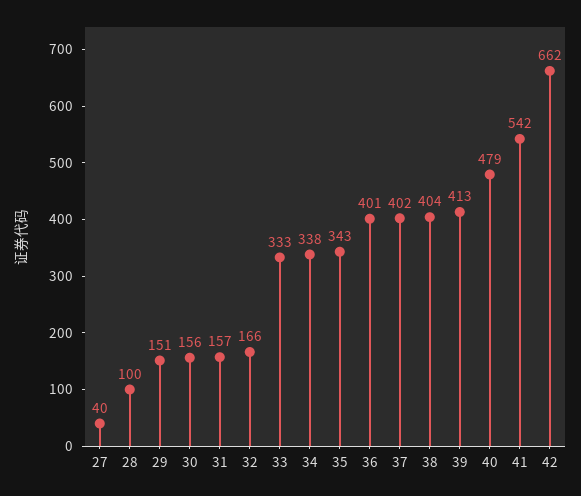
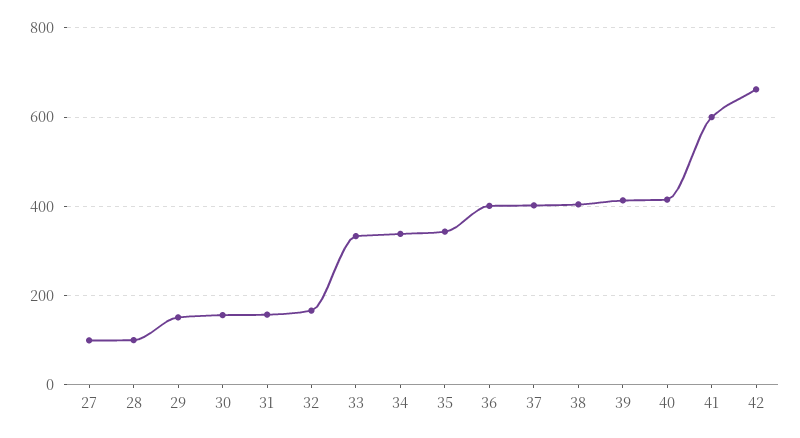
  {
-   "27": 40,
+   "27": 100,
    "28": 100,
    "29": 151,
    "30": 156,
    "31": 157,
    "32": 166,
    "33": 333,
    "34": 338,
    "35": 343,
    "36": 401,
    "37": 402,
    "38": 404,
    "39": 413,
-   "40": 479,
+   "40": 420,
-   "41": 542,
+   "41": 600,
    "42": 662
  }

